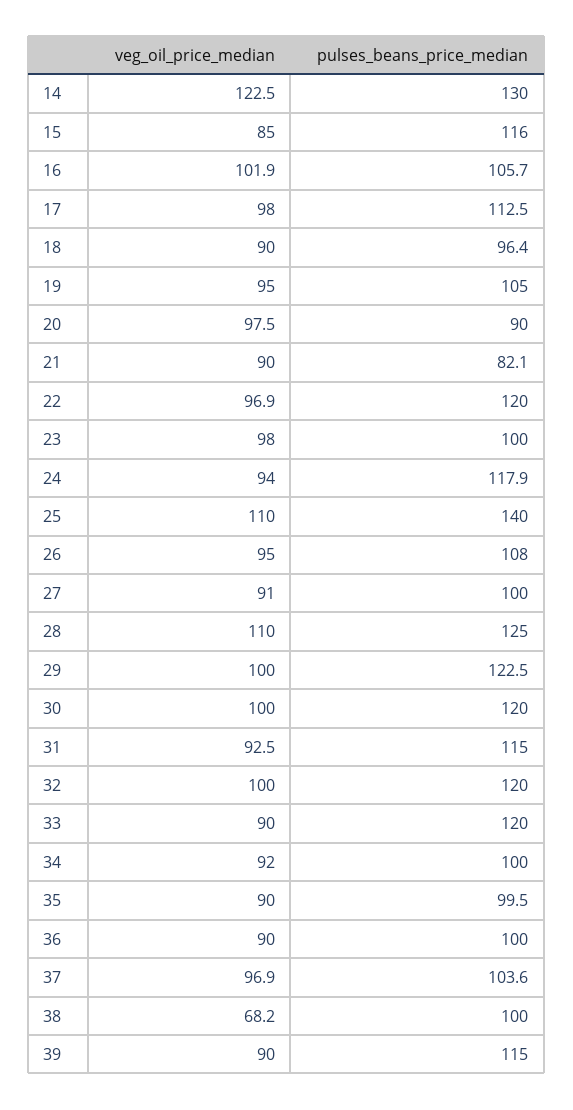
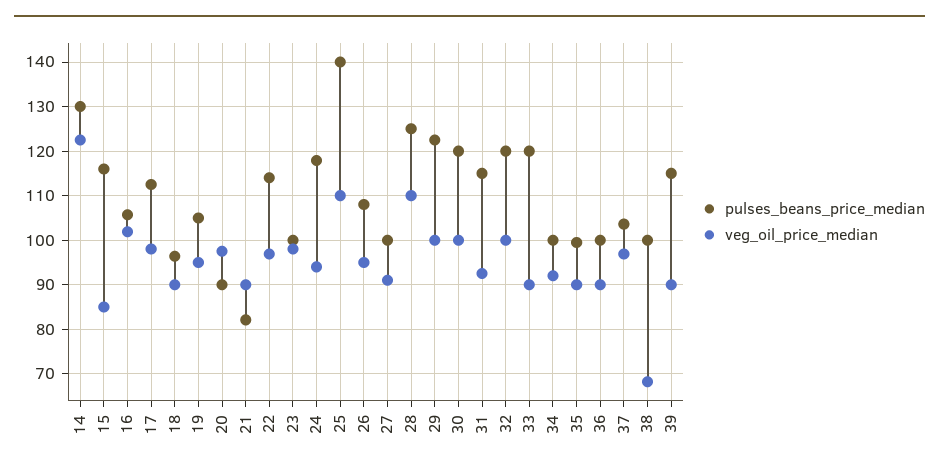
  {
    "veg_oil_price_median": {
      "14": 122.5,
      "15": 85,
      "16": 101.9,
      "17": 98,
      "18": 90,
      "19": 95,
      "20": 97.5,
      "21": 90,
      "22": 96.9,
      "23": 98,
      "24": 94,
      "25": 110,
      "26": 95,
      "27": 91,
      "28": 110,
      "29": 100,
      "30": 100,
      "31": 92.5,
      "32": 100,
      "33": 90,
      "34": 92,
      "35": 90,
      "36": 90,
      "37": 96.9,
      "38": 68.2,
      "39": 90
    },
    "pulses_beans_price_median": {
      "14": 130,
      "15": 116,
      "16": 105.7,
      "17": 112.5,
      "18": 96.4,
      "19": 105,
      "20": 90,
      "21": 82.1,
-     "22": 120,
+     "22": 114,
      "23": 100,
      "24": 117.9,
      "25": 140,
      "26": 108,
      "27": 100,
      "28": 125,
      "29": 122.5,
      "30": 120,
      "31": 115,
      "32": 120,
      "33": 120,
      "34": 100,
      "35": 99.5,
      "36": 100,
      "37": 103.6,
      "38": 100,
      "39": 115
    }
  }

